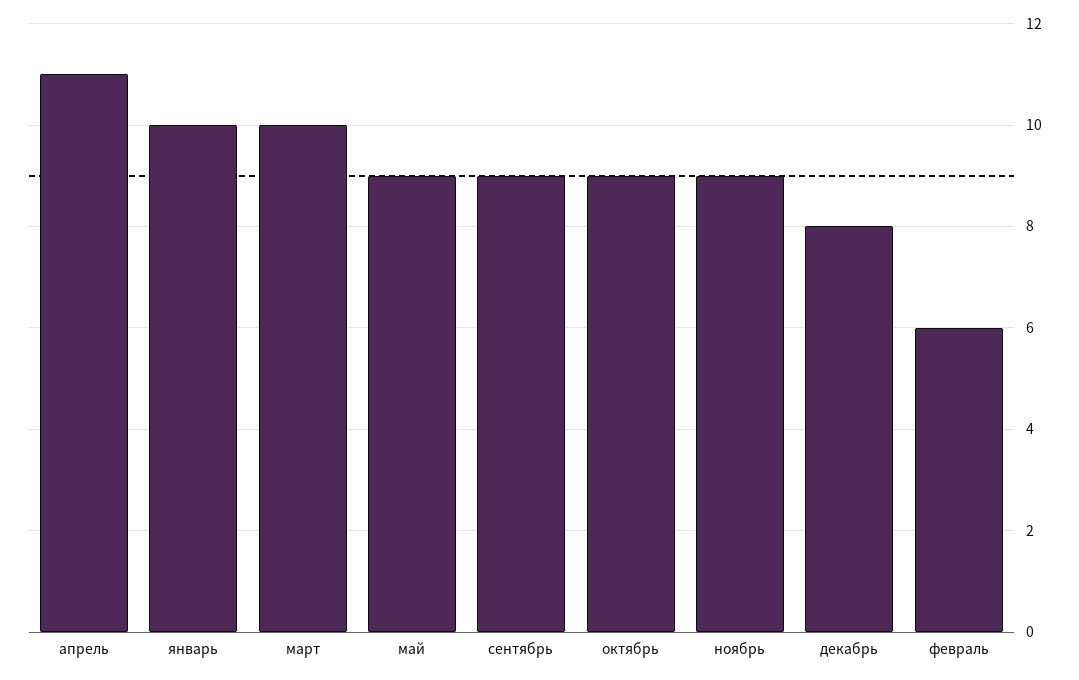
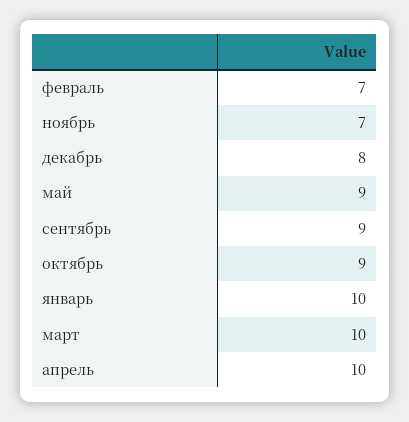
  {
-   "апрель": 11,
+   "апрель": 10,
    "январь": 10,
    "март": 10,
    "май": 9,
    "сентябрь": 9,
    "октябрь": 9,
-   "ноябрь": 9,
+   "ноябрь": 7,
    "декабрь": 8,
-   "февраль": 6
+   "февраль": 7
  }

